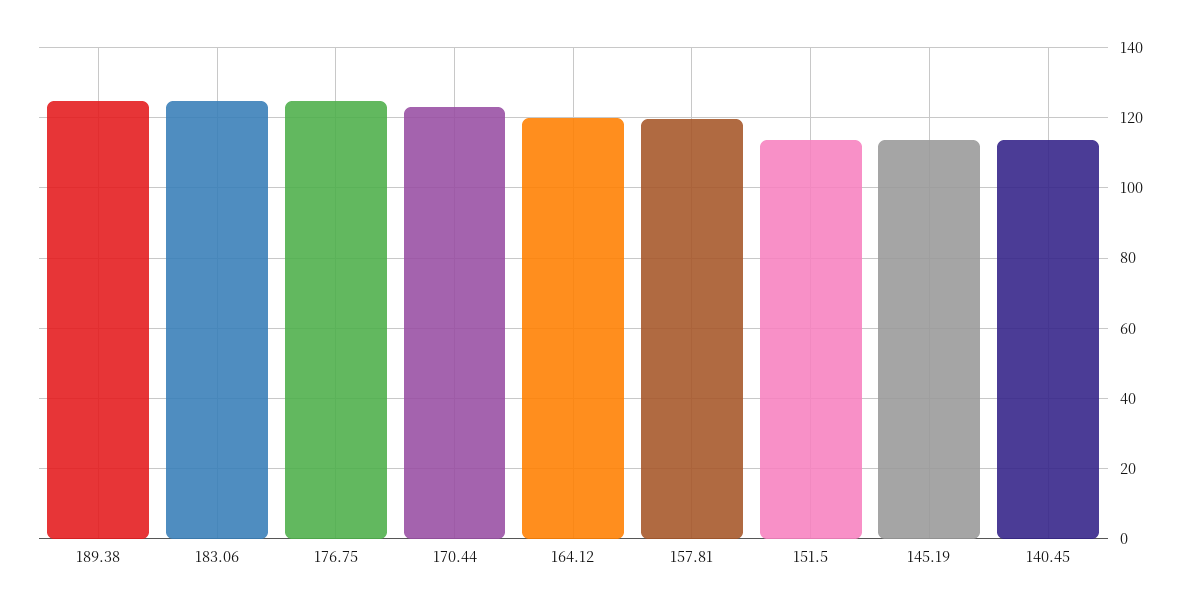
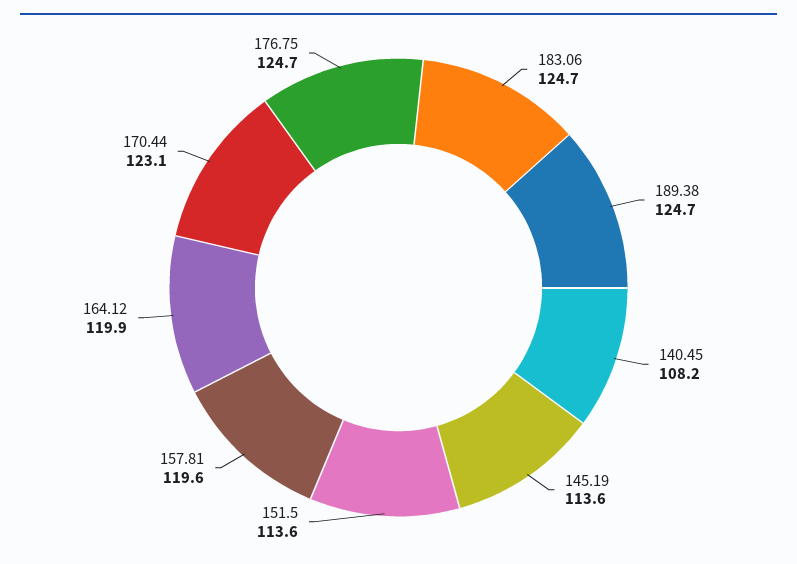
  {
    "189.38": 124.7,
    "183.06": 124.7,
    "176.75": 124.7,
    "170.44": 123.1,
    "164.12": 119.9,
    "157.81": 119.6,
    "151.5": 113.6,
    "145.19": 113.6,
-   "140.45": 114
+   "140.45": 108.2
  }

